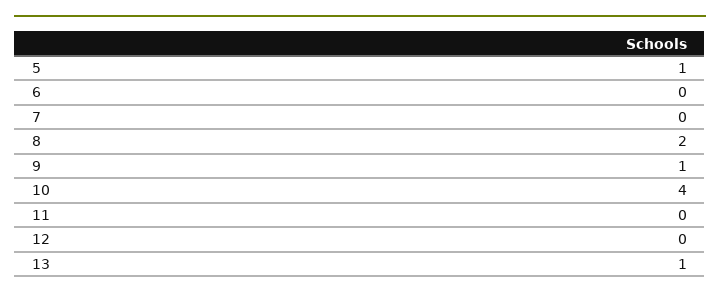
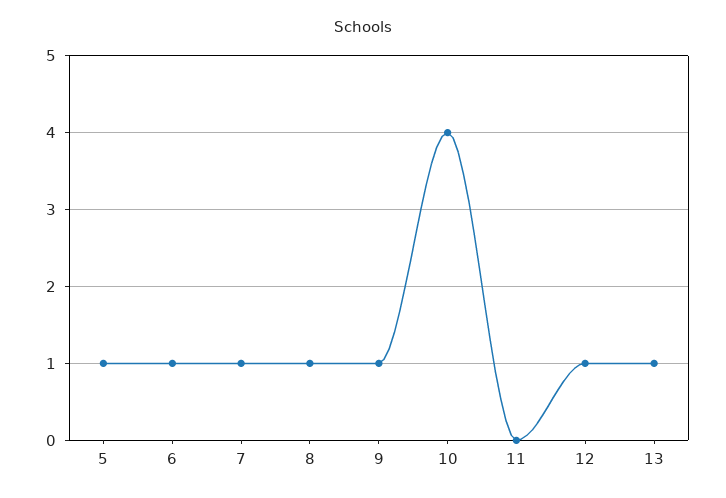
  {
    "5": 1,
-   "6": 0,
+   "6": 1,
-   "7": 0,
+   "7": 1,
-   "8": 2,
+   "8": 1,
    "9": 1,
    "10": 4,
    "11": 0,
-   "12": 0,
+   "12": 1,
    "13": 1
  }

